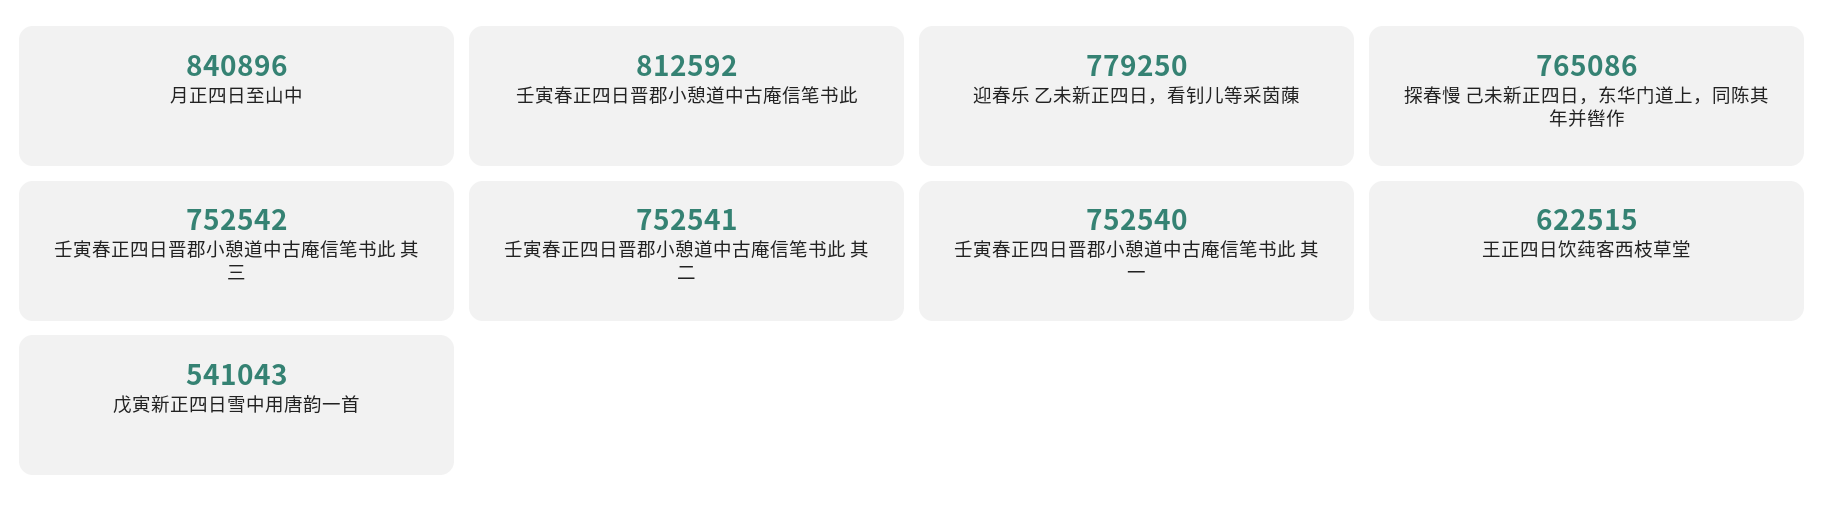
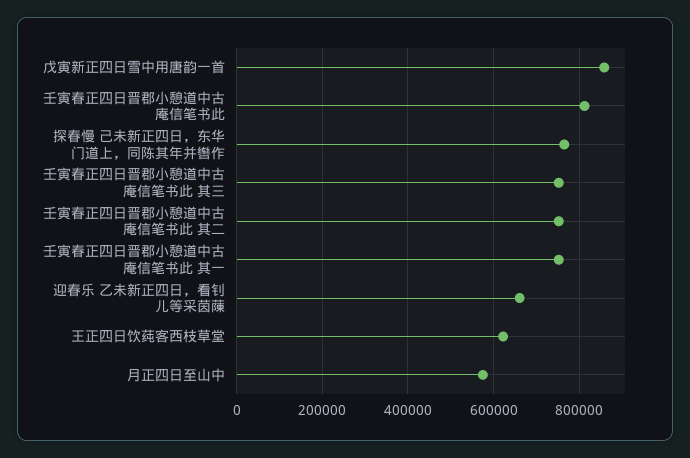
  {
-   "月正四日至山中": 840896,
+   "月正四日至山中": 580000,
    "壬寅春正四日晋郡小憩道中古庵信笔书此": 812592,
-   "迎春乐 乙未新正四日，看钊儿等采茵蔯": 779250,
+   "迎春乐 乙未新正四日，看钊儿等采茵蔯": 660000,
    "探春慢 己未新正四日，东华门道上，同陈其年并辔作": 765086,
    "壬寅春正四日晋郡小憩道中古庵信笔书此 其三": 752542,
    "壬寅春正四日晋郡小憩道中古庵信笔书此 其二": 752541,
    "壬寅春正四日晋郡小憩道中古庵信笔书此 其一": 752540,
    "王正四日饮莼客西枝草堂": 622515,
-   "戊寅新正四日雪中用唐韵一首": 541043
+   "戊寅新正四日雪中用唐韵一首": 860000
  }

